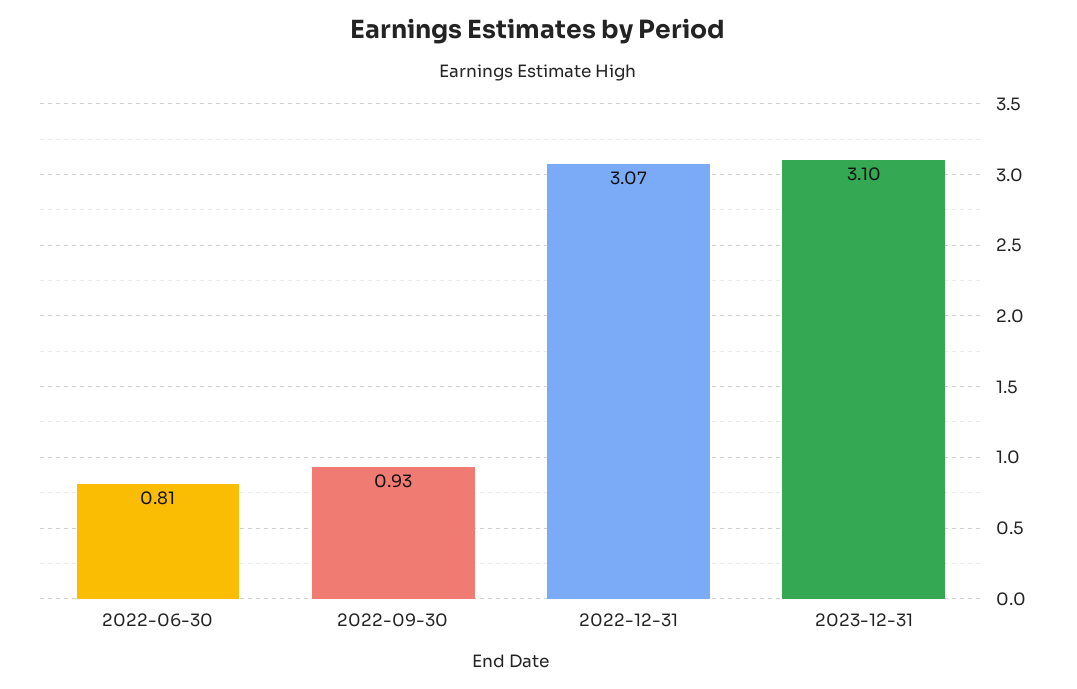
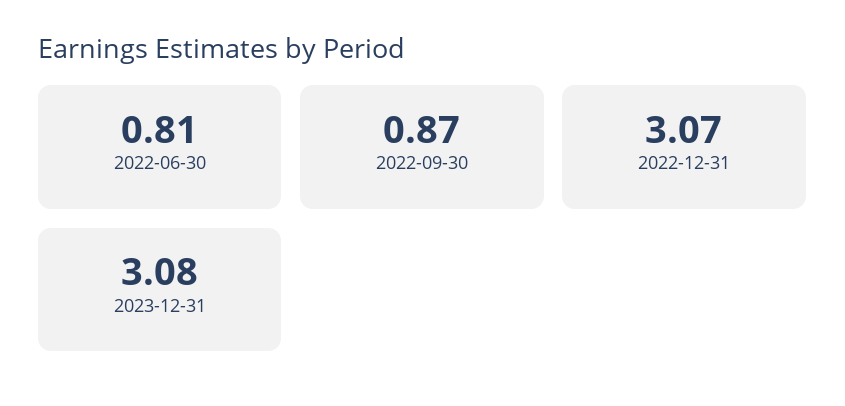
  {
    "2022-06-30": 0.81,
-   "2022-09-30": 0.93,
+   "2022-09-30": 0.87,
    "2022-12-31": 3.07,
-   "2023-12-31": 3.1
+   "2023-12-31": 3.08
  }

